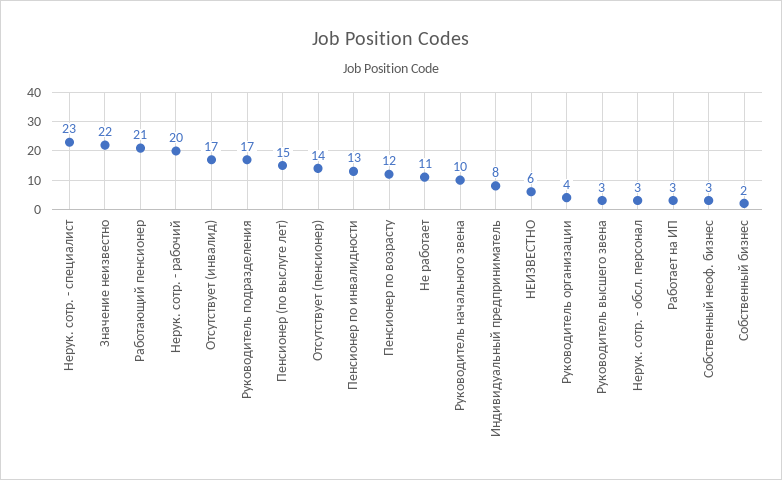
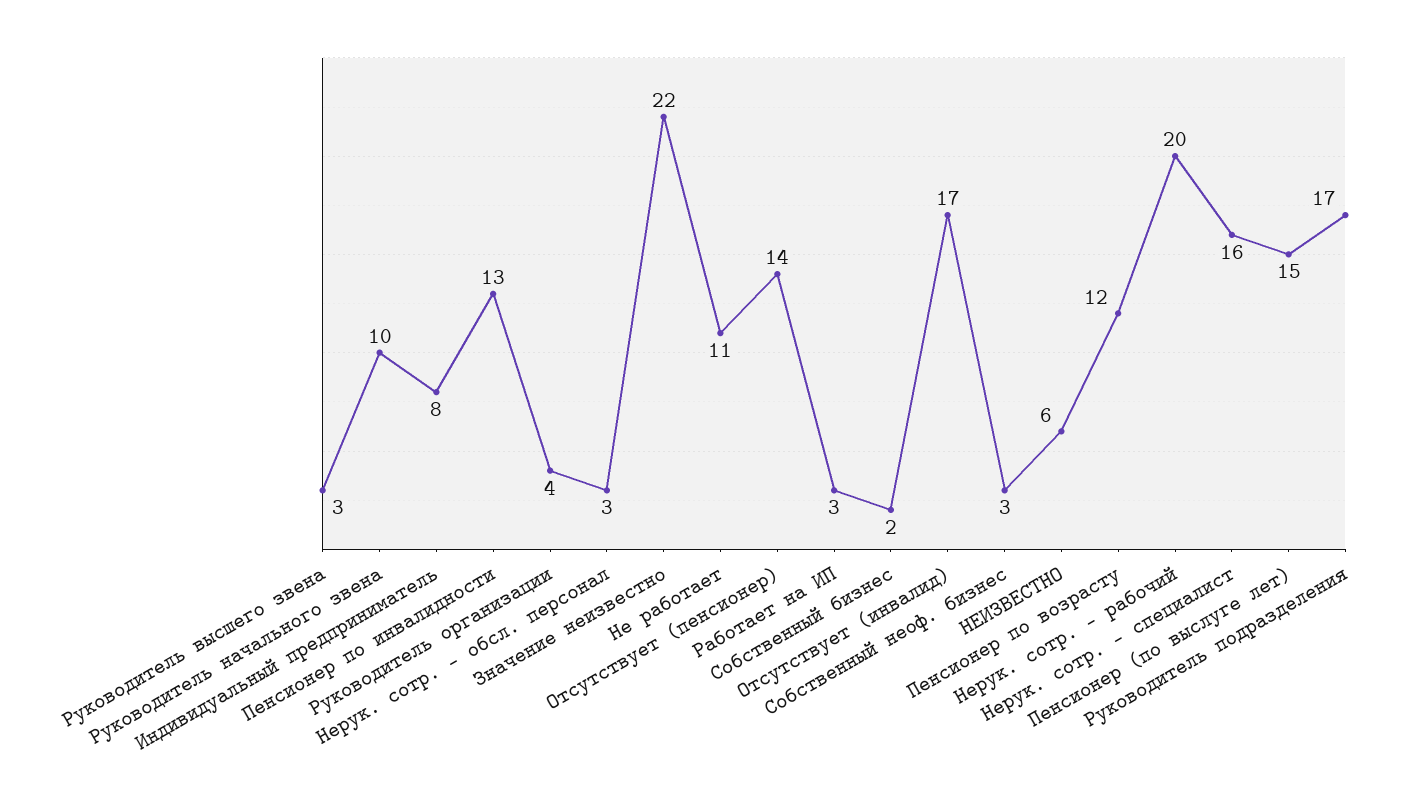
  {
-   "Нерук. сотр. - специалист": 23,
+   "Нерук. сотр. - специалист": 16,
    "Значение неизвестно": 22,
-   "Работающий пенсионер": 21,
    "Нерук. сотр. - рабочий": 20,
    "Отсутствует (инвалид)": 17,
    "Руководитель подразделения": 17,
    "Пенсионер (по выслуге лет)": 15,
    "Отсутствует (пенсионер)": 14,
    "Пенсионер по инвалидности": 13,
    "Пенсионер по возрасту": 12,
    "Не работает": 11,
    "Руководитель начального звена": 10,
    "Индивидуальный предприниматель": 8,
    "НЕИЗВЕСТНО": 6,
    "Руководитель организации": 4,
    "Руководитель высшего звена": 3,
    "Нерук. сотр. - обсл. персонал": 3,
    "Работает на ИП": 3,
    "Собственный неоф. бизнес": 3,
    "Собственный бизнес": 2
  }

